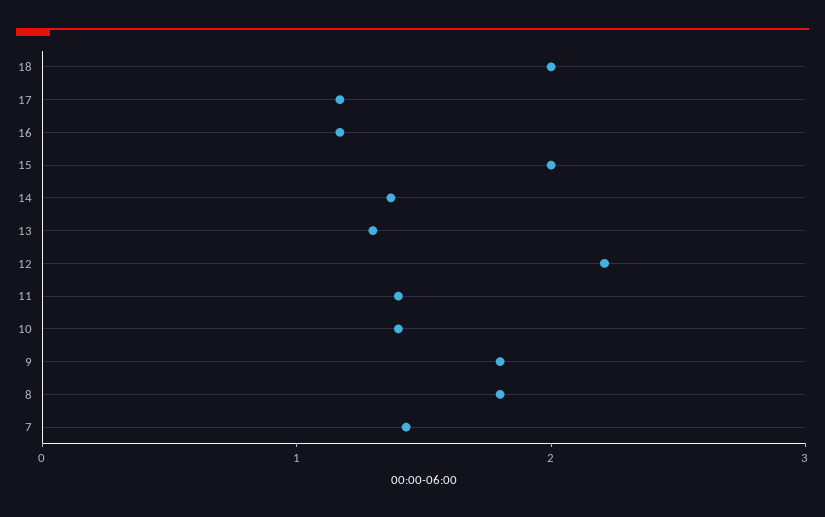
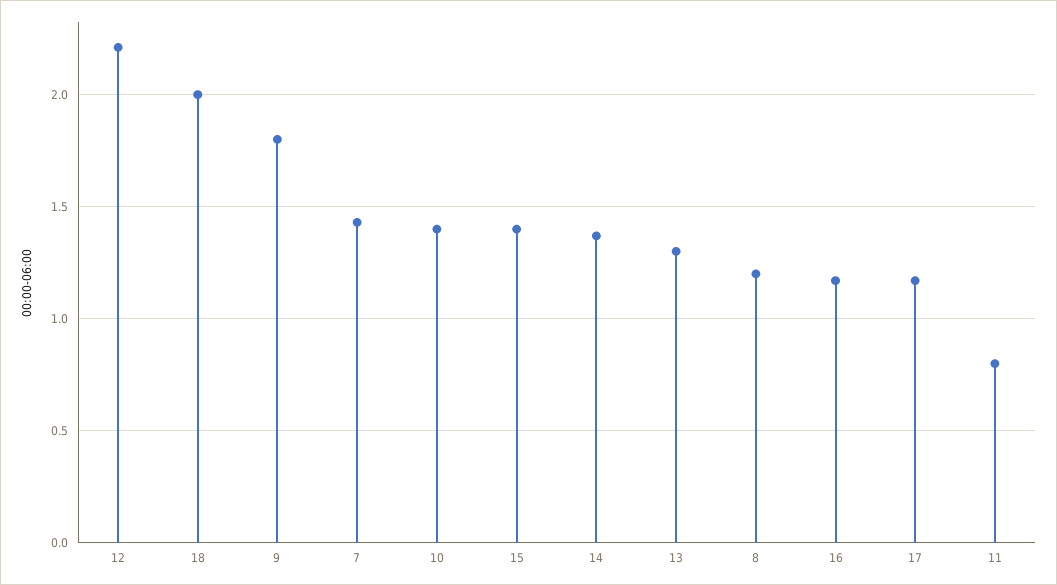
  {
    "18": 2,
    "17": 1.15,
    "16": 1.15,
-   "15": 2,
+   "15": 1.4,
    "14": 1.35,
    "13": 1.3,
    "12": 2.2,
-   "11": 1.4,
+   "11": 0.8,
    "10": 1.4,
    "9": 1.8,
-   "8": 1.8,
+   "8": 1.2,
    "7": 1.45
  }

